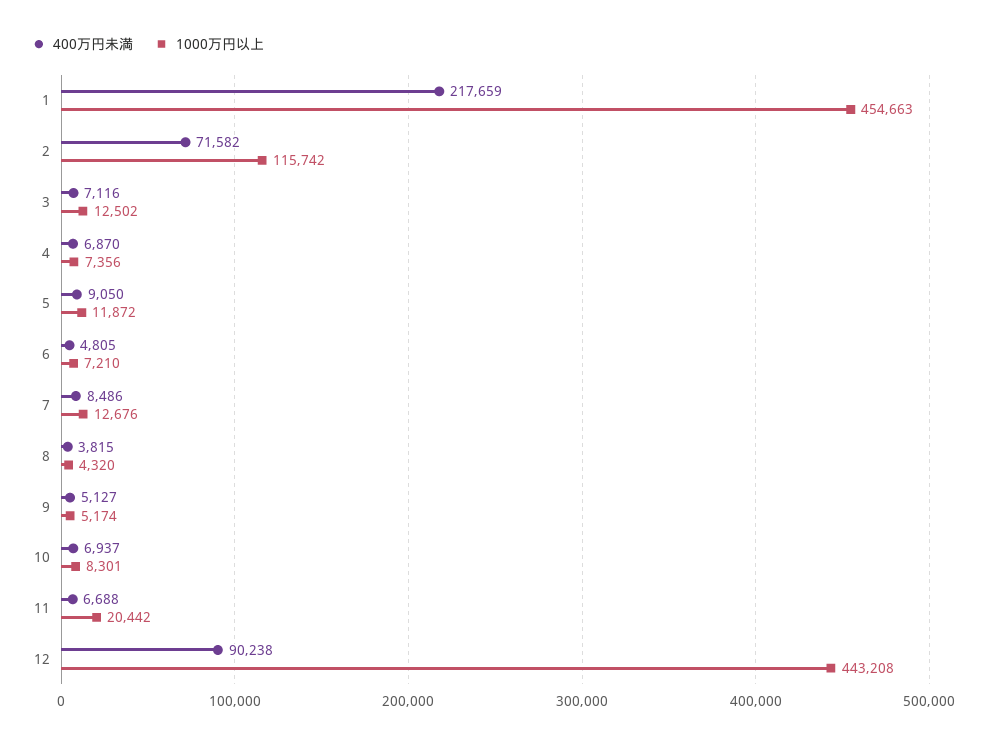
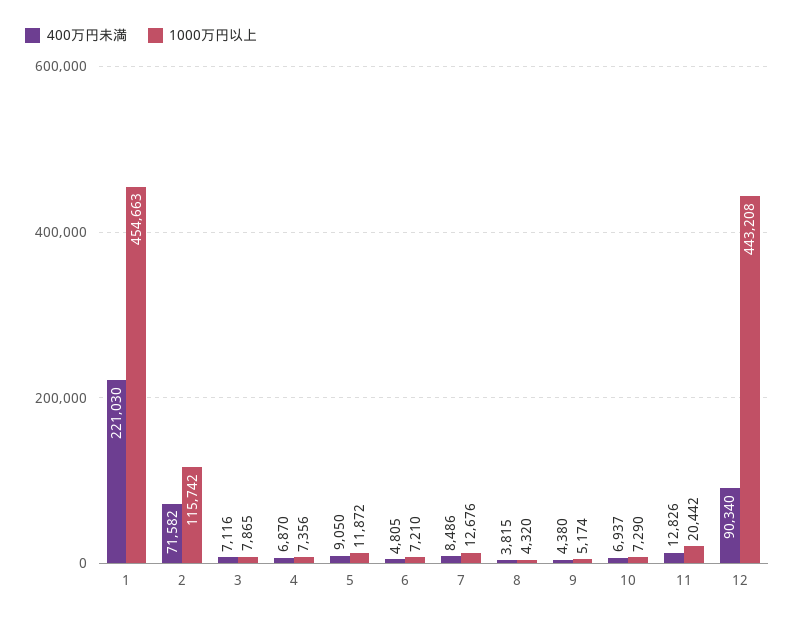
  {
    "400万円未満": {
-     "1": 217659,
+     "1": 221030,
      "2": 71582,
      "3": 7116,
      "4": 6870,
      "5": 9050,
      "6": 4805,
      "7": 8486,
      "8": 3815,
-     "9": 5127,
+     "9": 4380,
      "10": 6937,
-     "11": 6688,
+     "11": 12826,
-     "12": 90238
+     "12": 90340
    },
    "1000万円以上": {
      "1": 454663,
      "2": 115742,
-     "3": 12502,
+     "3": 7865,
      "4": 7356,
      "5": 11872,
      "6": 7210,
      "7": 12676,
      "8": 4320,
      "9": 5174,
-     "10": 8301,
+     "10": 7290,
      "11": 20442,
      "12": 443208
    }
  }

